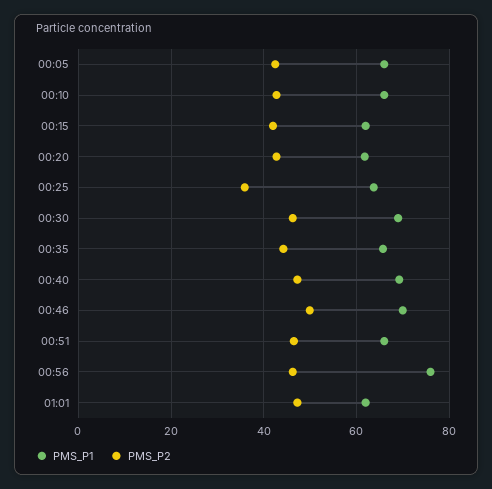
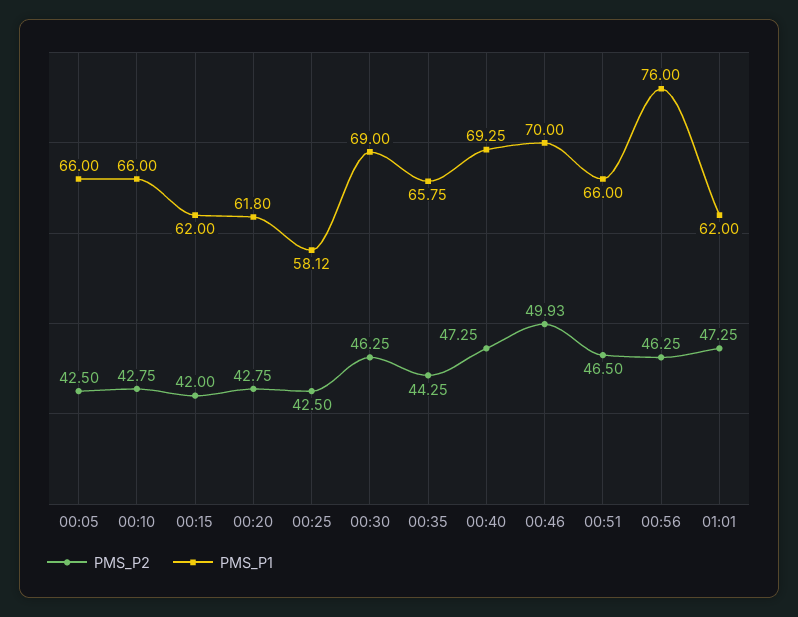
  {
    "PMS_P1": {
      "00:05": 66,
      "00:10": 66,
      "00:15": 62,
      "00:20": 61.8,
-     "00:25": 64,
+     "00:25": 58.12,
      "00:30": 69,
      "00:35": 65.75,
      "00:40": 69.25,
      "00:46": 70,
      "00:51": 66,
      "00:56": 76,
      "01:01": 62
    },
    "PMS_P2": {
      "00:05": 42.5,
      "00:10": 42.75,
      "00:15": 42,
      "00:20": 42.75,
-     "00:25": 36,
+     "00:25": 42.5,
      "00:30": 46.25,
      "00:35": 44.25,
      "00:40": 47.25,
      "00:46": 49.93,
      "00:51": 46.5,
      "00:56": 46.25,
      "01:01": 47.25
    }
  }

